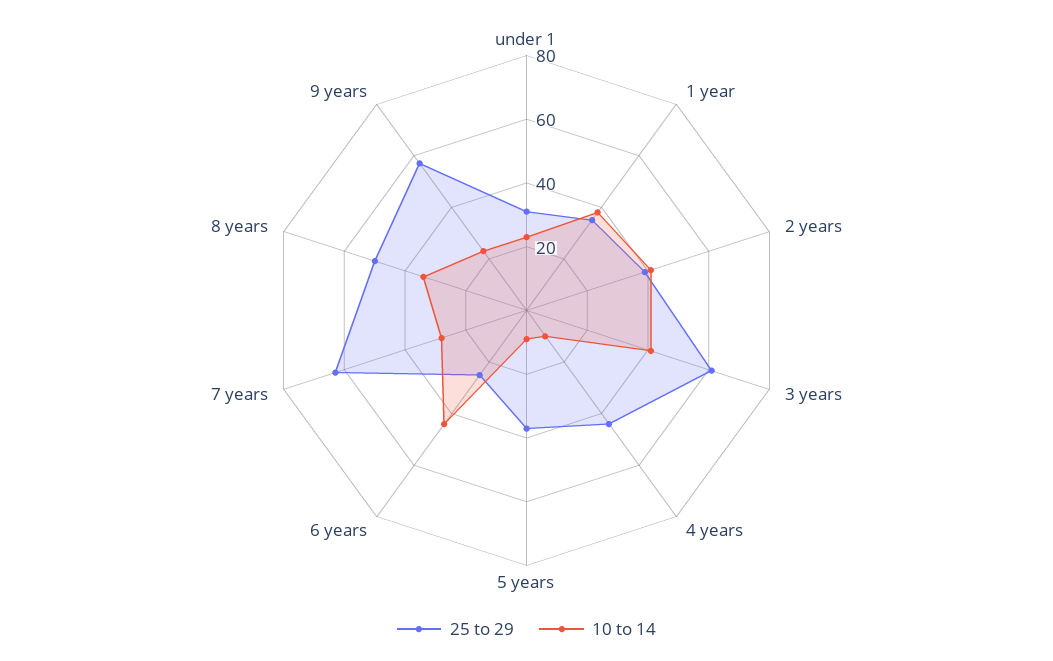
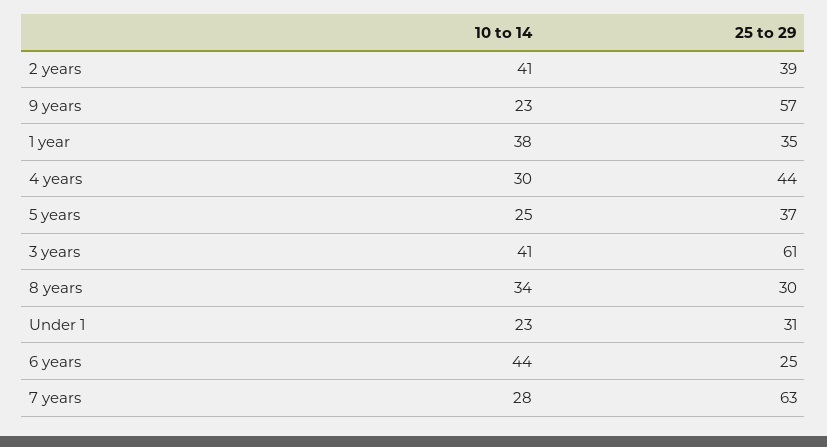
  {
    "25 to 29": {
      "under 1": 31,
      "1 year": 35,
      "2 years": 39,
      "3 years": 61,
      "4 years": 44,
      "5 years": 37,
      "6 years": 25,
      "7 years": 63,
-     "8 years": 50,
+     "8 years": 30,
      "9 years": 57
    },
    "10 to 14": {
      "under 1": 23,
      "1 year": 38,
      "2 years": 41,
      "3 years": 41,
-     "4 years": 10,
+     "4 years": 30,
-     "5 years": 10,
+     "5 years": 25,
      "6 years": 44,
      "7 years": 28,
      "8 years": 34,
      "9 years": 23
    }
  }

